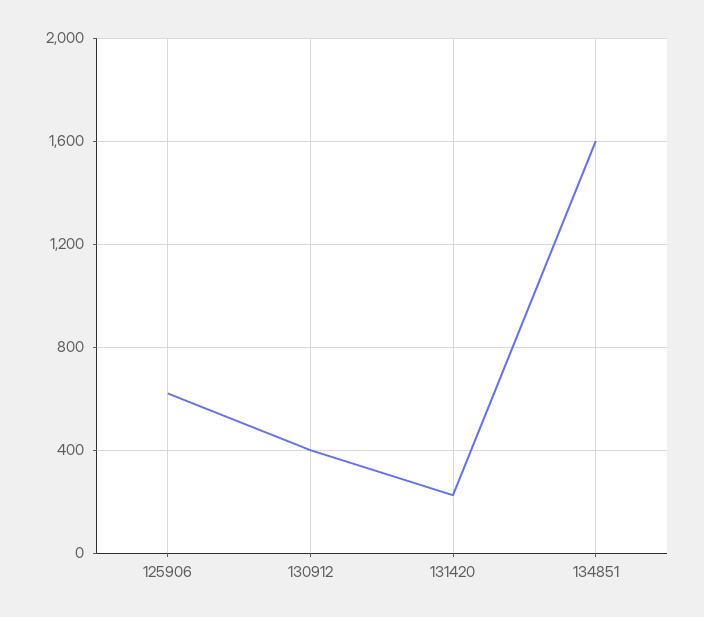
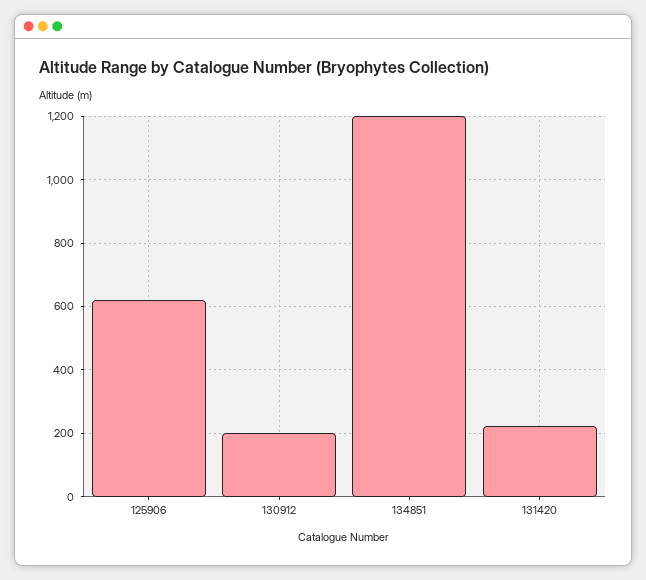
  {
    "125906": 620,
-   "130912": 400,
+   "130912": 200,
    "131420": 220,
-   "134851": 1600
+   "134851": 1200
  }

